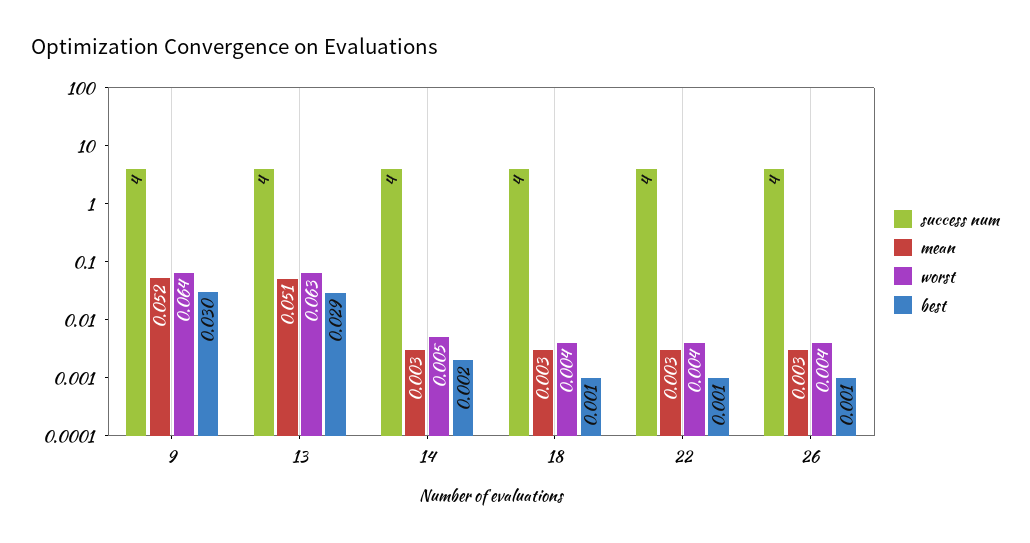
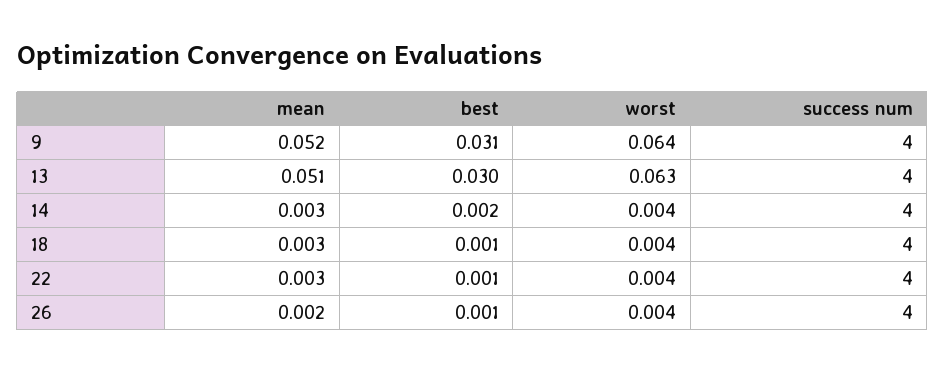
  {
    "success num": {
      "9": 4,
      "13": 4,
      "14": 4,
      "18": 4,
      "22": 4,
      "26": 4
    },
    "mean": {
      "9": 0.052,
      "13": 0.051,
      "14": 0.003,
      "18": 0.003,
      "22": 0.003,
-     "26": 0.003
+     "26": 0.002
    },
    "worst": {
      "9": 0.064,
      "13": 0.063,
-     "14": 0.005,
+     "14": 0.004,
      "18": 0.004,
      "22": 0.004,
      "26": 0.004
    },
    "best": {
-     "9": 0.03,
+     "9": 0.031,
-     "13": 0.029,
+     "13": 0.03,
      "14": 0.002,
      "18": 0.001,
      "22": 0.001,
      "26": 0.001
    }
  }

